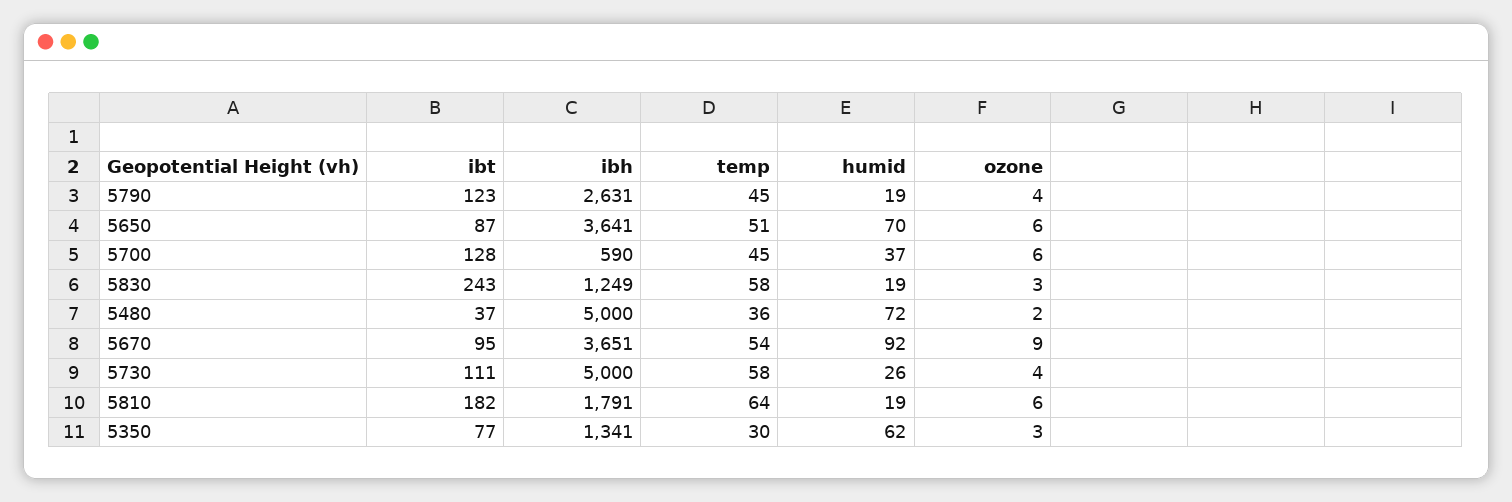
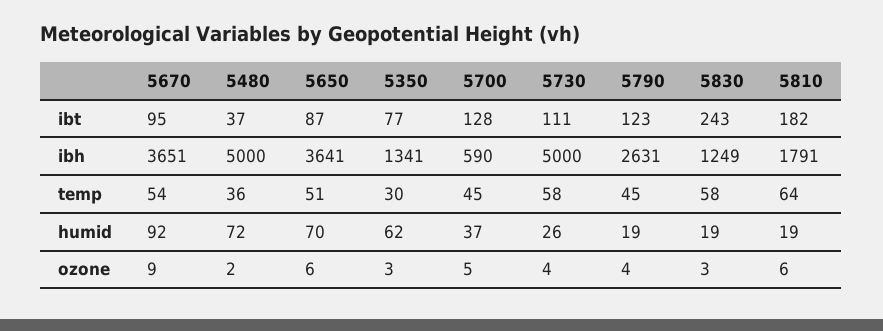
  {
    "ibt": {
      "5790": 123,
      "5650": 87,
      "5700": 128,
      "5830": 243,
      "5480": 37,
      "5670": 95,
      "5730": 111,
      "5810": 182,
      "5350": 77
    },
    "ibh": {
      "5790": 2631,
      "5650": 3641,
      "5700": 590,
      "5830": 1249,
      "5480": 5000,
      "5670": 3651,
      "5730": 5000,
      "5810": 1791,
      "5350": 1341
    },
    "temp": {
      "5790": 45,
      "5650": 51,
      "5700": 45,
      "5830": 58,
      "5480": 36,
      "5670": 54,
      "5730": 58,
      "5810": 64,
      "5350": 30
    },
    "humid": {
      "5790": 19,
      "5650": 70,
      "5700": 37,
      "5830": 19,
      "5480": 72,
      "5670": 92,
      "5730": 26,
      "5810": 19,
      "5350": 62
    },
    "ozone": {
      "5790": 4,
      "5650": 6,
-     "5700": 6,
+     "5700": 5,
      "5830": 3,
      "5480": 2,
      "5670": 9,
      "5730": 4,
      "5810": 6,
      "5350": 3
    }
  }

